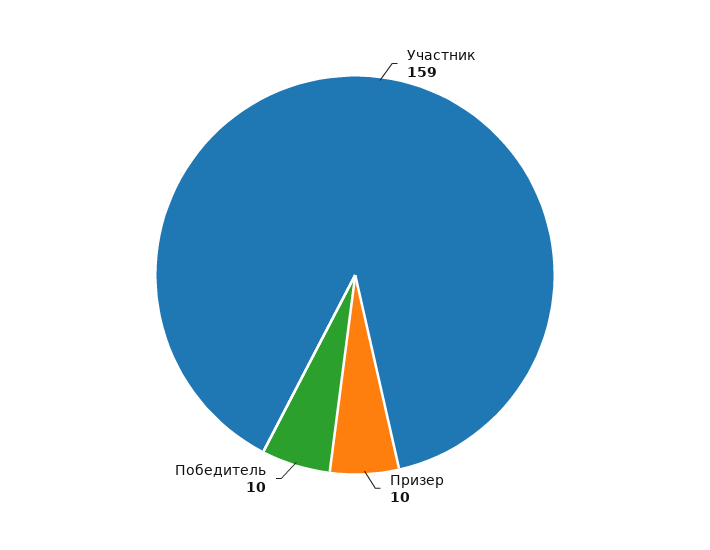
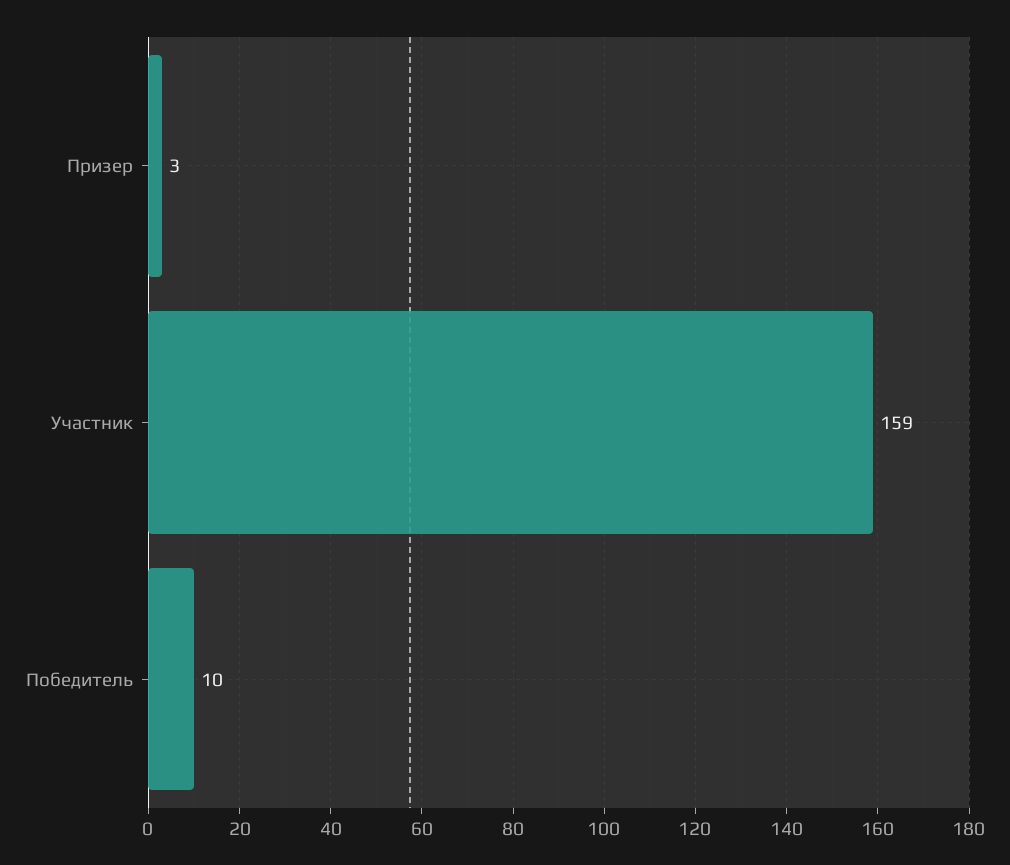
  {
    "Участник": 159,
-   "Призер": 10,
+   "Призер": 3,
    "Победитель": 10
  }

